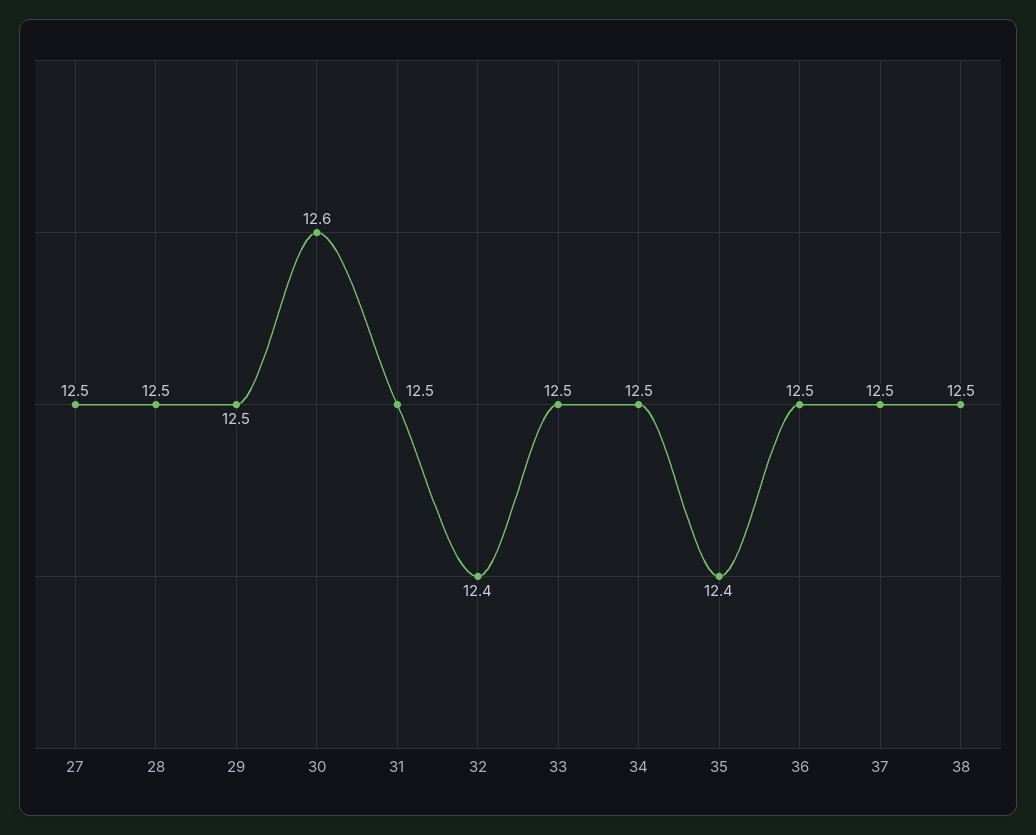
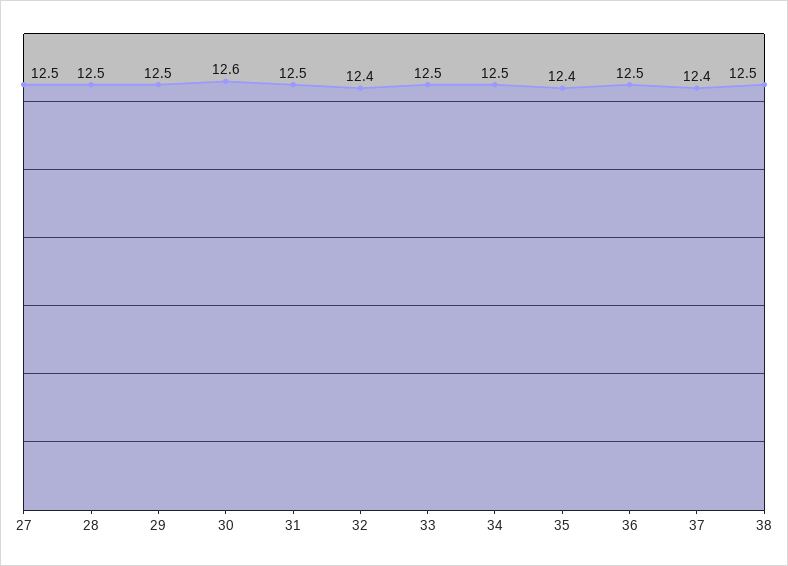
  {
    "27": 12.5,
    "28": 12.5,
    "29": 12.5,
    "30": 12.6,
    "31": 12.5,
    "32": 12.4,
    "33": 12.5,
    "34": 12.5,
    "35": 12.4,
    "36": 12.5,
-   "37": 12.5,
+   "37": 12.4,
    "38": 12.5
  }

